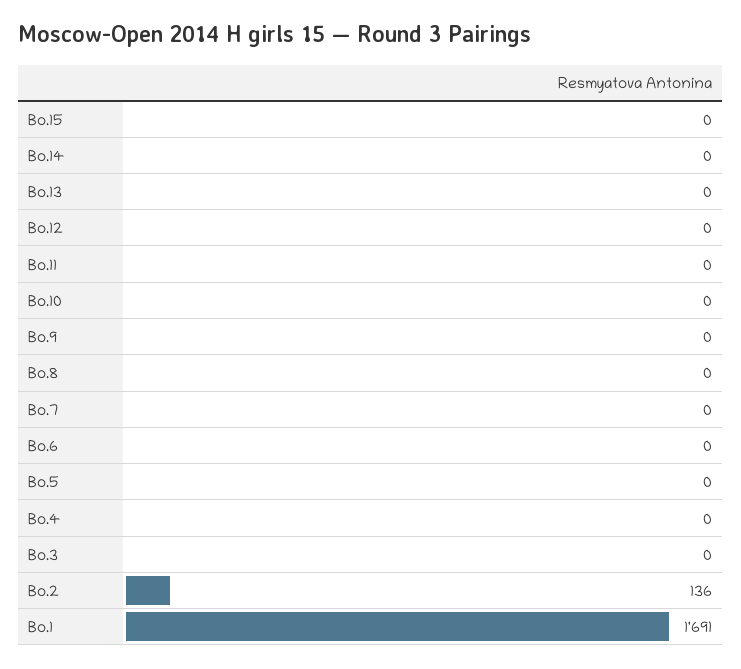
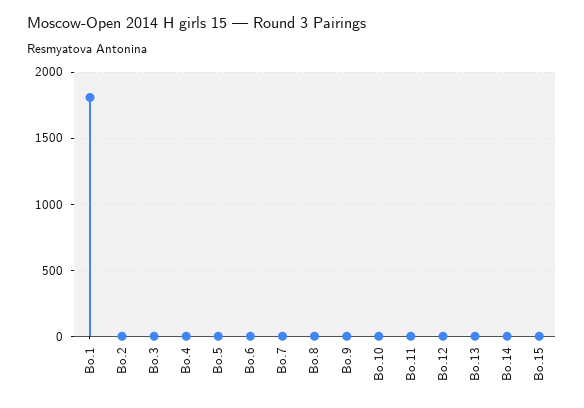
  {
    "Bo.15": 0,
    "Bo.14": 0,
    "Bo.13": 0,
    "Bo.12": 0,
    "Bo.11": 0,
    "Bo.10": 0,
    "Bo.9": 0,
    "Bo.8": 0,
    "Bo.7": 0,
    "Bo.6": 0,
    "Bo.5": 0,
    "Bo.4": 0,
    "Bo.3": 0,
-   "Bo.2": 136,
+   "Bo.2": 0,
-   "Bo.1": 1691
+   "Bo.1": 1800
  }

